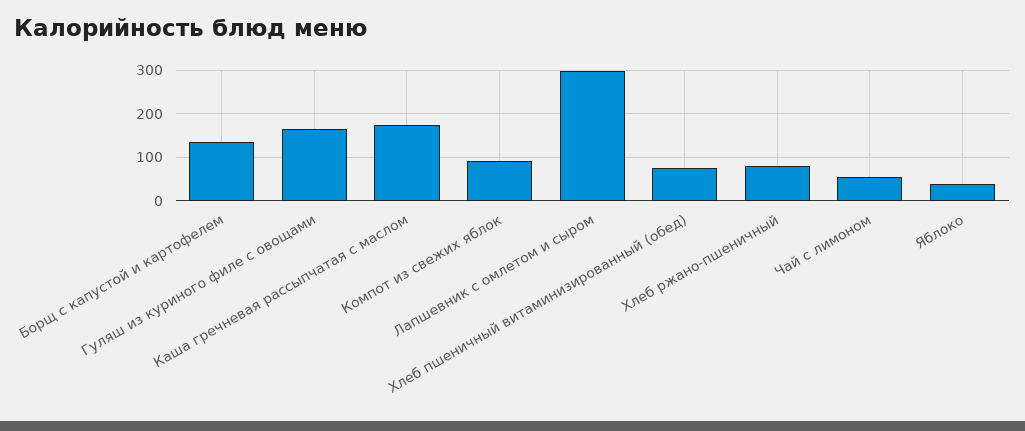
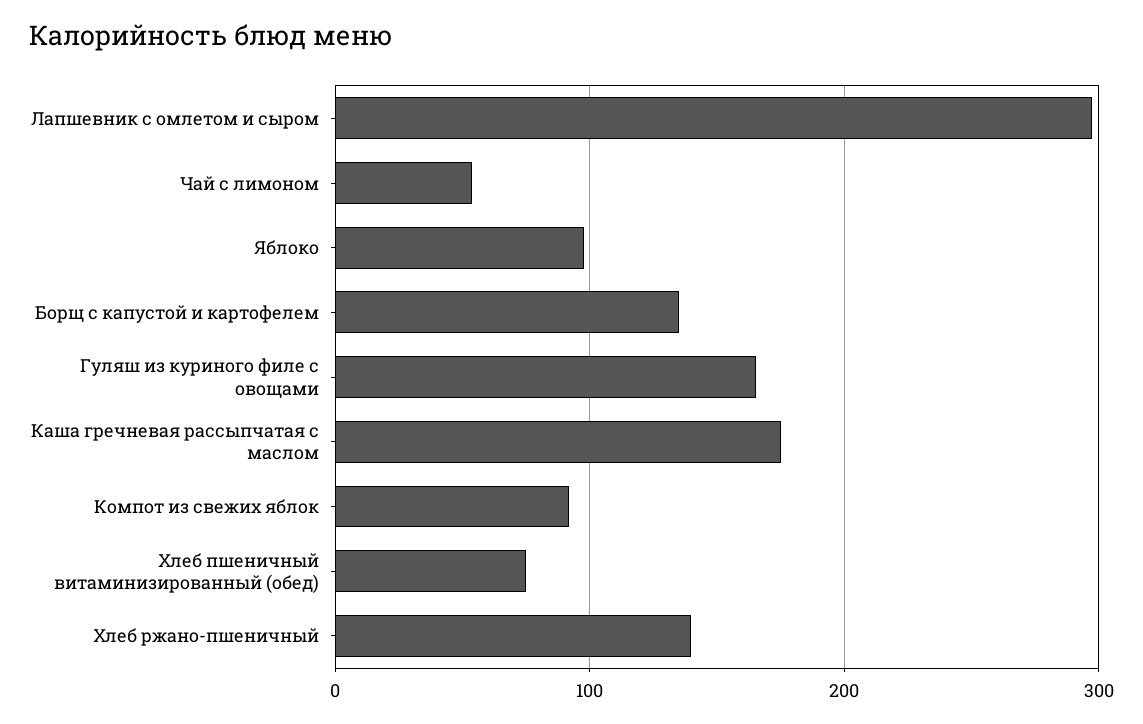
  {
    "Борщ с капустой и картофелем": 140,
    "Гуляш из куриного филе с овощами": 170,
    "Каша гречневая рассыпчатая с маслом": 180,
    "Компот из свежих яблок": 90,
    "Лапшевник с омлетом и сыром": 300,
    "Хлеб пшеничный витаминизированный (обед)": 80,
-   "Хлеб ржано-пшеничный": 80,
+   "Хлеб ржано-пшеничный": 140,
    "Чай с лимоном": 50,
-   "Яблоко": 40
+   "Яблоко": 100
  }

